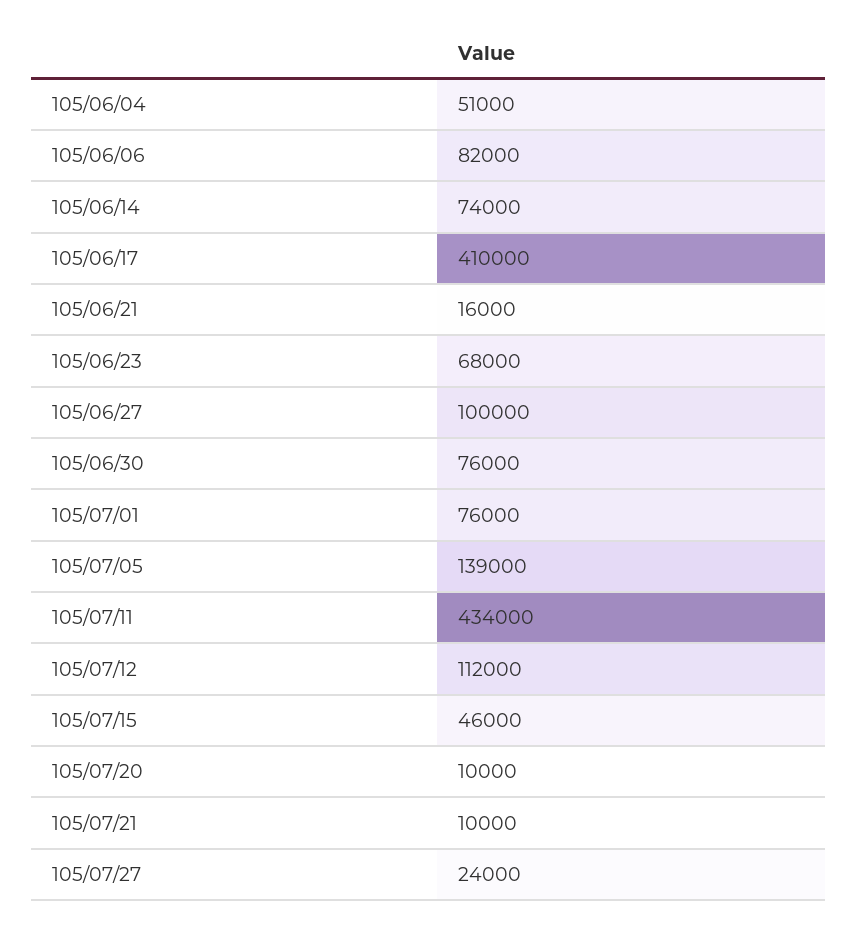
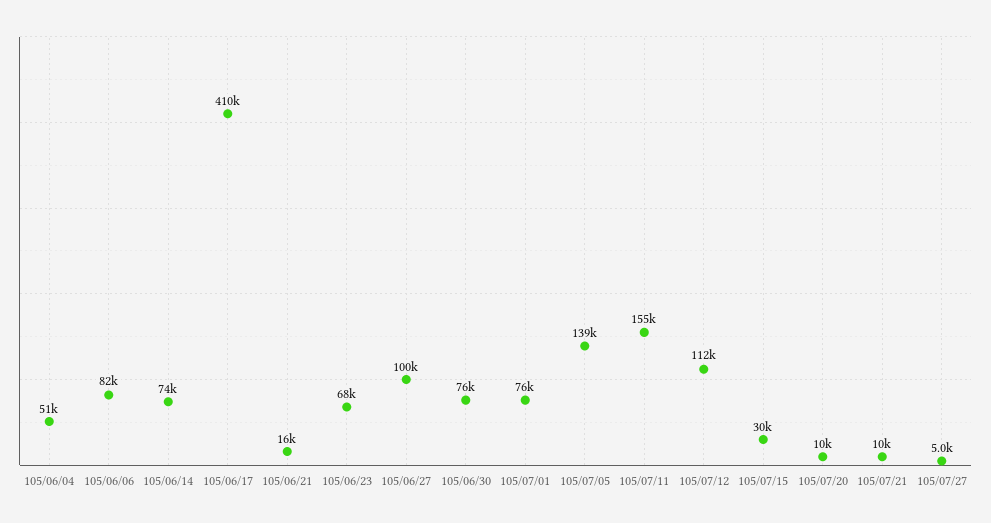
  {
    "105/06/04": 51000,
    "105/06/06": 82000,
    "105/06/14": 74000,
    "105/06/17": 410000,
    "105/06/21": 16000,
    "105/06/23": 68000,
    "105/06/27": 100000,
    "105/06/30": 76000,
    "105/07/01": 76000,
    "105/07/05": 139000,
-   "105/07/11": 434000,
+   "105/07/11": 155000,
    "105/07/12": 112000,
-   "105/07/15": 46000,
+   "105/07/15": 30000,
    "105/07/20": 10000,
    "105/07/21": 10000,
-   "105/07/27": 24000
+   "105/07/27": 5000
  }

